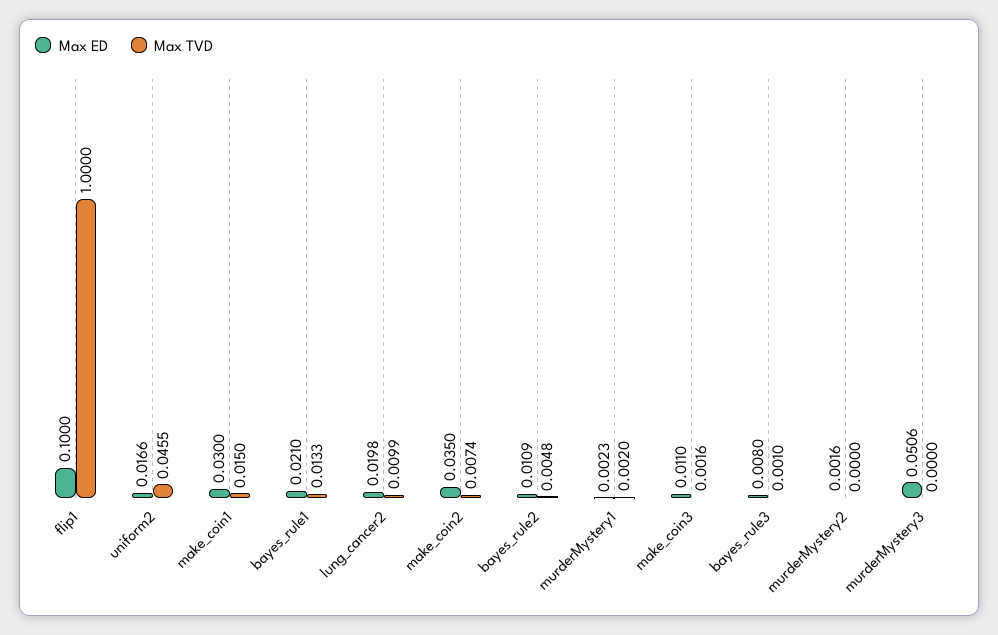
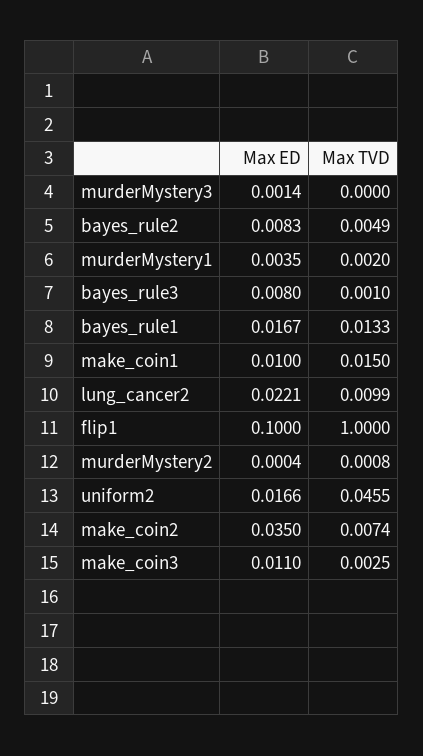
  {
    "Max ED": {
      "flip1": 0.1,
      "uniform2": 0.0166,
-     "make_coin1": 0.03,
+     "make_coin1": 0.01,
-     "bayes_rule1": 0.021,
+     "bayes_rule1": 0.0167,
-     "lung_cancer2": 0.0198,
+     "lung_cancer2": 0.0221,
      "make_coin2": 0.035,
-     "bayes_rule2": 0.0109,
+     "bayes_rule2": 0.0083,
-     "murderMystery1": 0.0023,
+     "murderMystery1": 0.0035,
      "make_coin3": 0.011,
      "bayes_rule3": 0.008,
-     "murderMystery2": 0.0016,
+     "murderMystery2": 0.0004,
-     "murderMystery3": 0.0506
+     "murderMystery3": 0.0014
    },
    "Max TVD": {
      "flip1": 1,
      "uniform2": 0.0455,
      "make_coin1": 0.015,
      "bayes_rule1": 0.0133,
      "lung_cancer2": 0.0099,
      "make_coin2": 0.0074,
-     "bayes_rule2": 0.0048,
+     "bayes_rule2": 0.0049,
      "murderMystery1": 0.002,
-     "make_coin3": 0.0016,
+     "make_coin3": 0.0025,
      "bayes_rule3": 0.001,
-     "murderMystery2": 0,
+     "murderMystery2": 0.0008,
      "murderMystery3": 0
    }
  }

